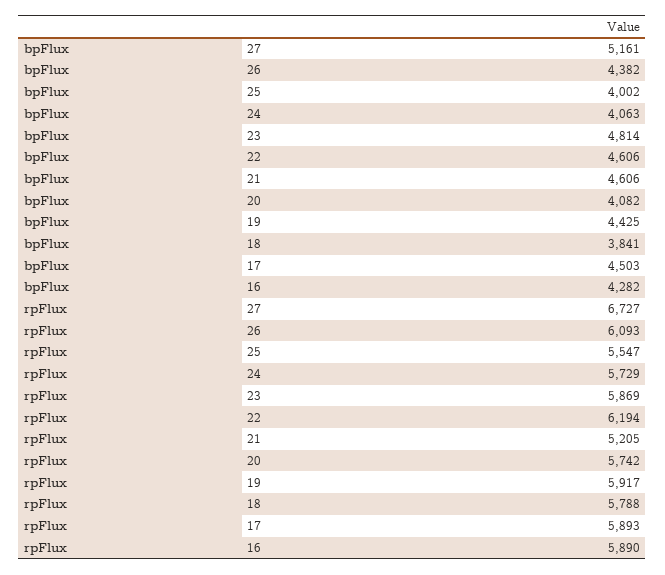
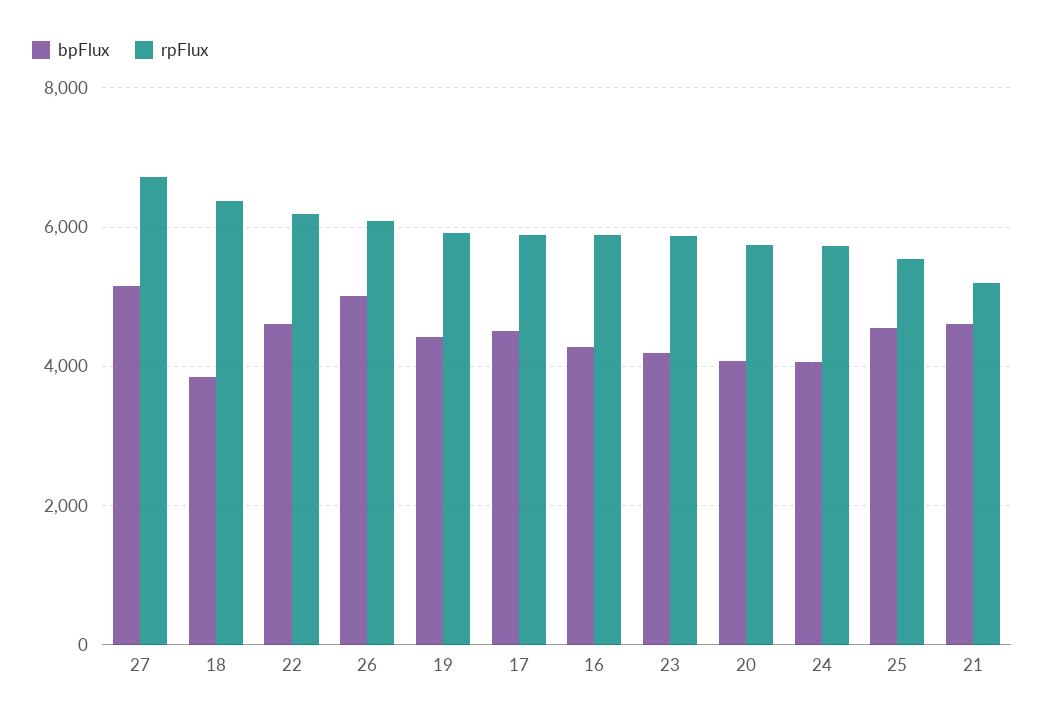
  {
    "bpFlux": {
      "27": 5161,
-     "26": 4382,
+     "26": 5000,
-     "25": 4002,
+     "25": 4600,
      "24": 4063,
-     "23": 4814,
+     "23": 4200,
      "22": 4606,
      "21": 4606,
      "20": 4082,
      "19": 4425,
      "18": 3841,
      "17": 4503,
      "16": 4282
    },
    "rpFlux": {
      "27": 6727,
      "26": 6093,
      "25": 5547,
      "24": 5729,
      "23": 5869,
      "22": 6194,
      "21": 5205,
      "20": 5742,
      "19": 5917,
-     "18": 5788,
+     "18": 6400,
      "17": 5893,
      "16": 5890
    }
  }

